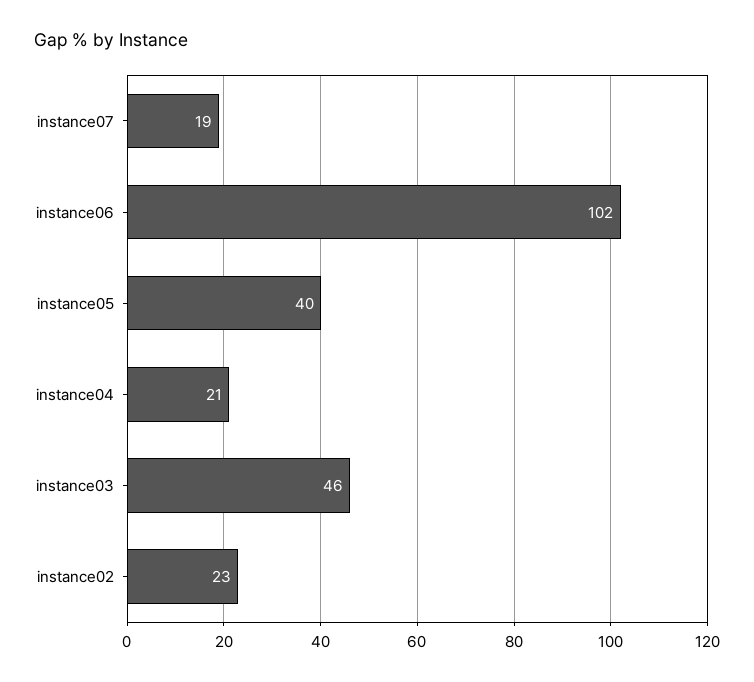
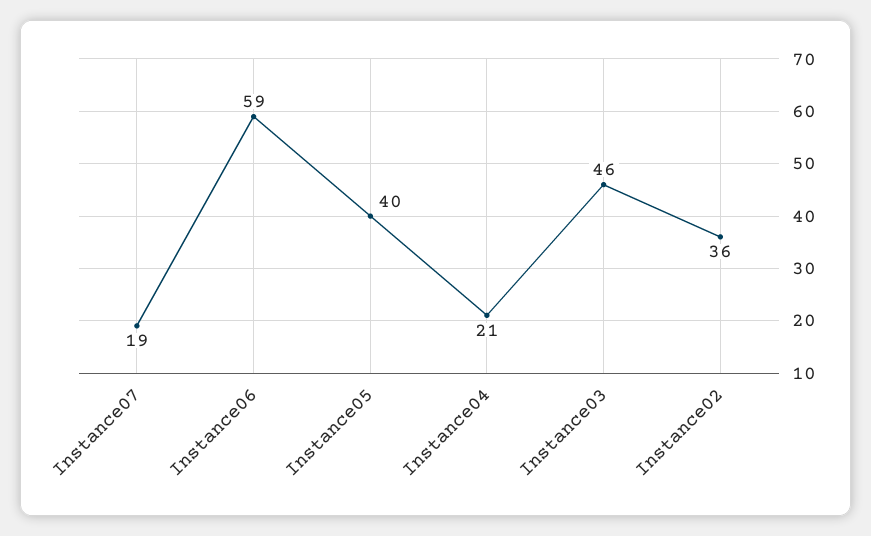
  {
    "instance07": 19,
-   "instance06": 102,
+   "instance06": 59,
    "instance05": 40,
    "instance04": 21,
    "instance03": 46,
-   "instance02": 23
+   "instance02": 36
  }

